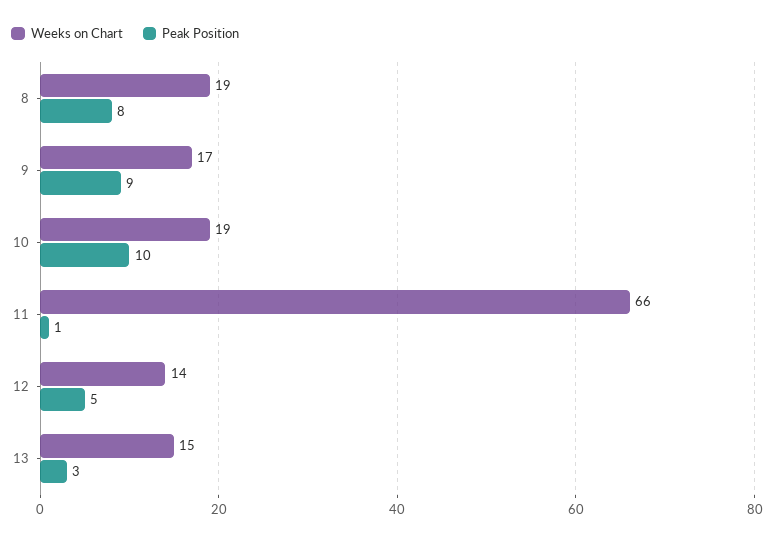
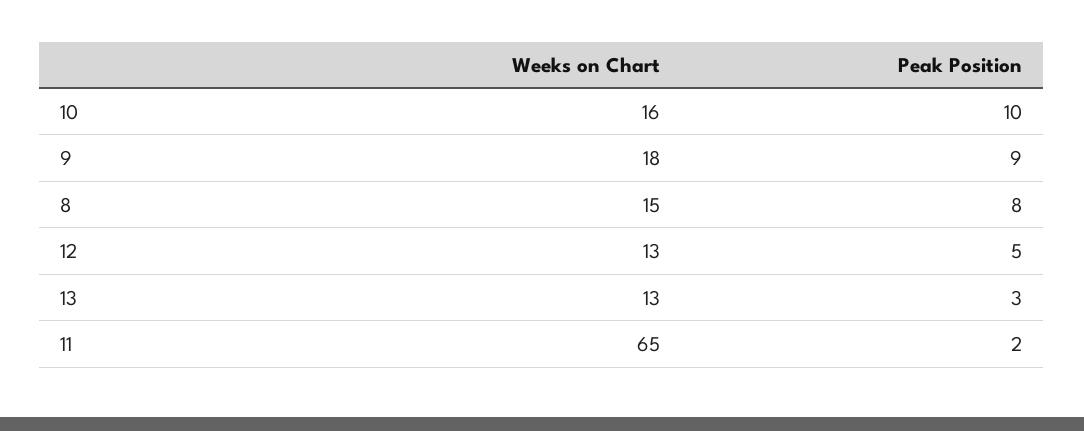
  {
    "Weeks on Chart": {
-     "8": 19,
+     "8": 15,
-     "9": 17,
+     "9": 18,
-     "10": 19,
+     "10": 16,
-     "11": 66,
+     "11": 65,
-     "12": 14,
+     "12": 13,
-     "13": 15
+     "13": 13
    },
    "Peak Position": {
      "8": 8,
      "9": 9,
      "10": 10,
-     "11": 1,
+     "11": 2,
      "12": 5,
      "13": 3
    }
  }

